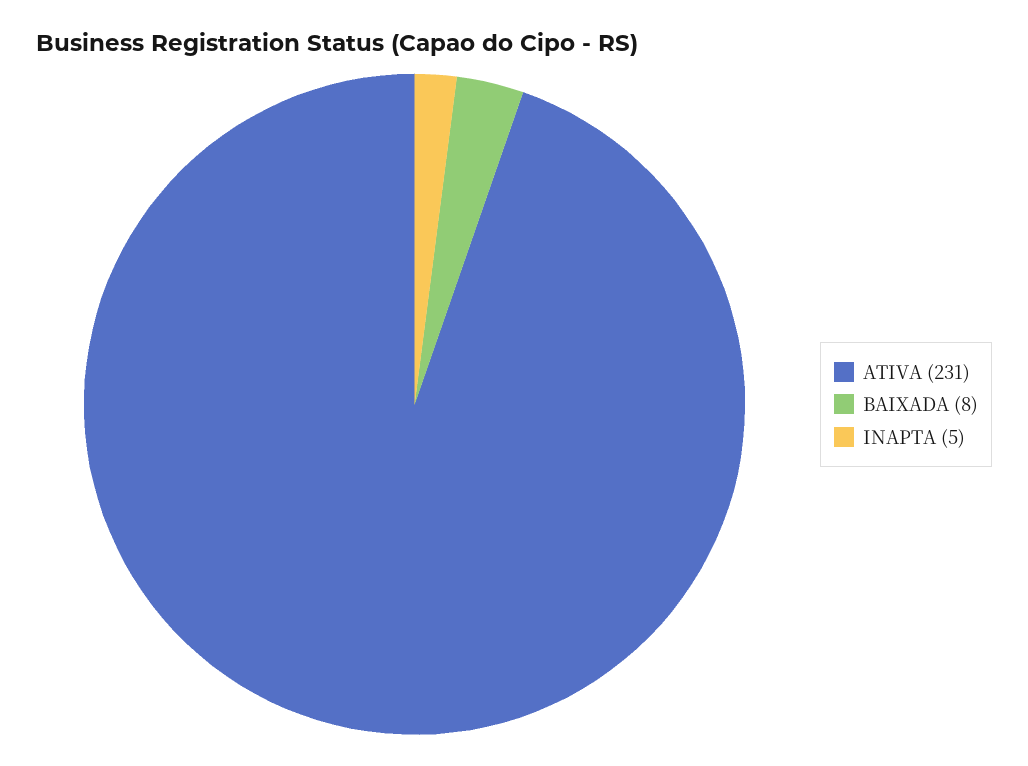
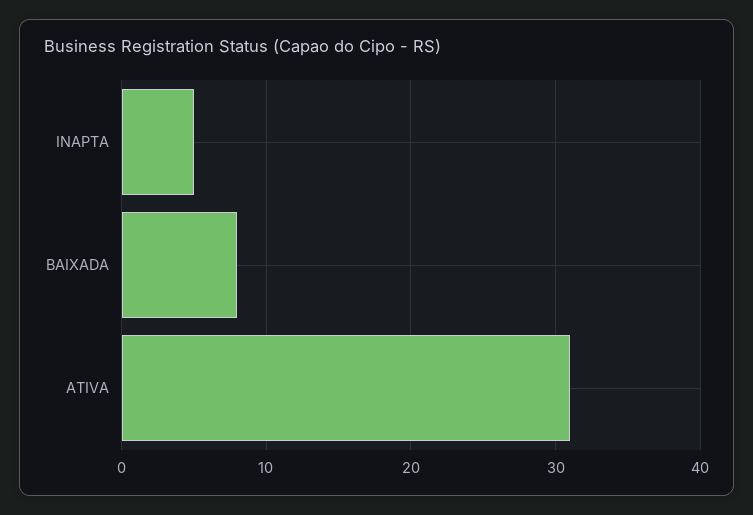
  {
-   "ATIVA": 231,
+   "ATIVA": 31,
    "BAIXADA": 8,
    "INAPTA": 5
  }

